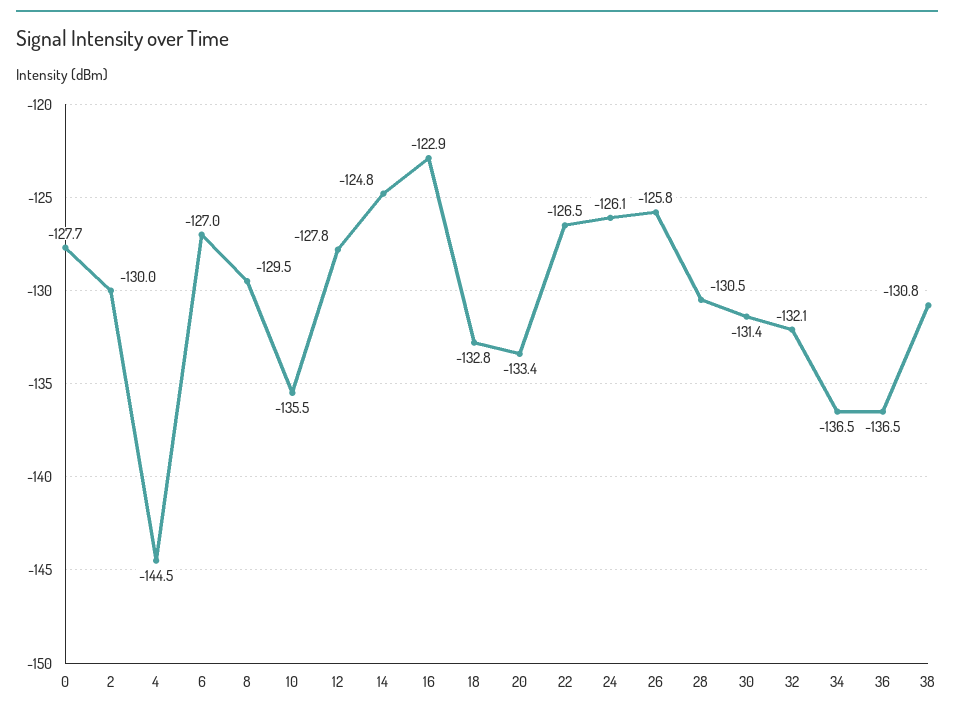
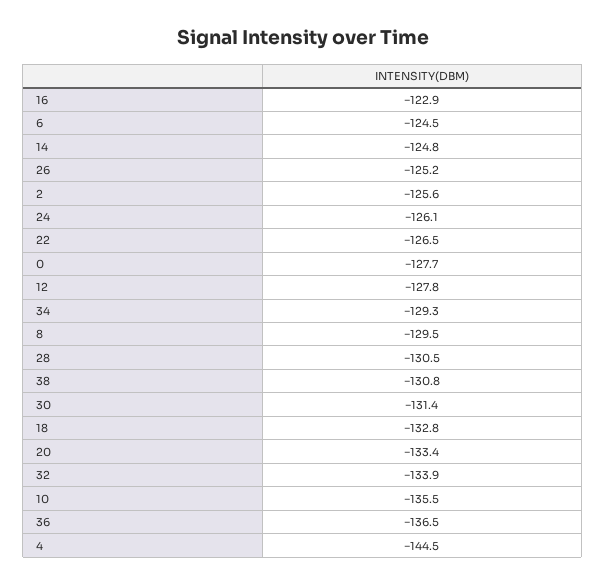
  {
    "0": -127.7,
-   "2": -130,
+   "2": -125.6,
    "4": -144.5,
-   "6": -127,
+   "6": -124.5,
    "8": -129.5,
    "10": -135.5,
    "12": -127.8,
    "14": -124.8,
    "16": -122.9,
    "18": -132.8,
    "20": -133.4,
    "22": -126.5,
    "24": -126.1,
-   "26": -125.8,
+   "26": -125.2,
    "28": -130.5,
    "30": -131.4,
-   "32": -132.1,
+   "32": -133.9,
-   "34": -136.5,
+   "34": -129.3,
    "36": -136.5,
    "38": -130.8
  }

